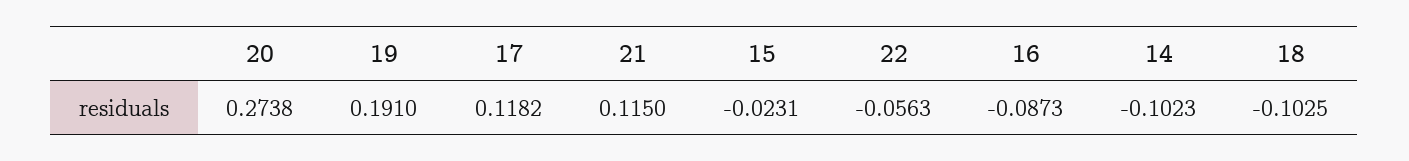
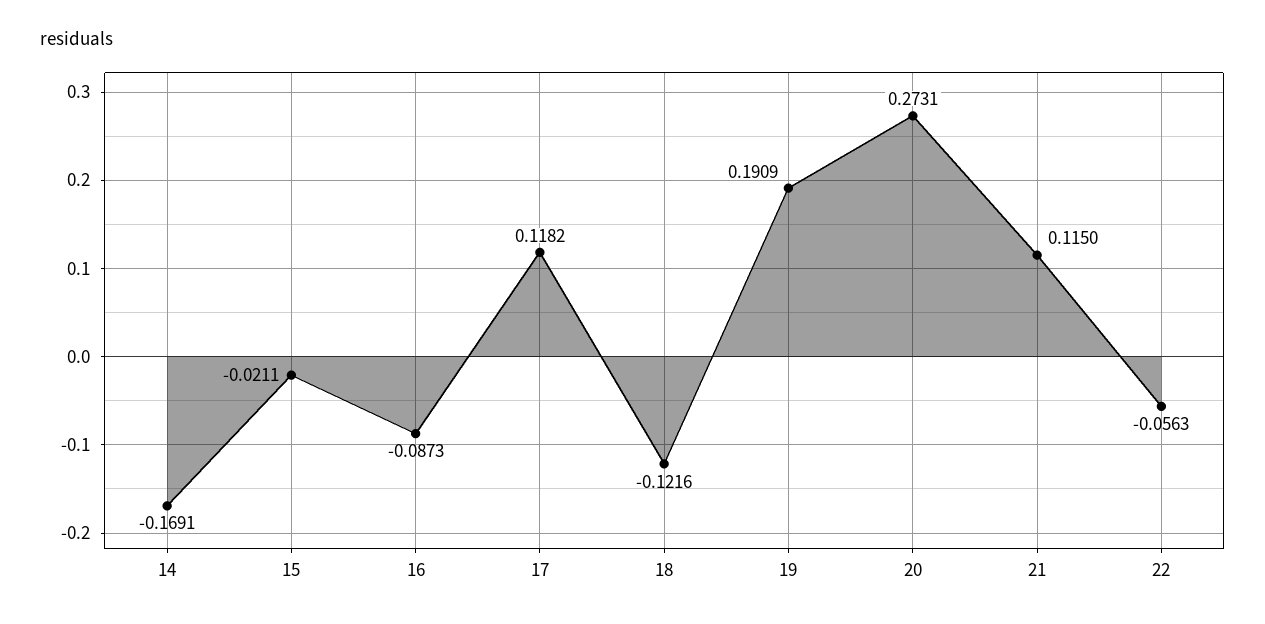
  {
-   "20": 0.2738,
+   "20": 0.2731,
-   "19": 0.191,
+   "19": 0.1909,
    "17": 0.1182,
    "21": 0.115,
-   "15": -0.0231,
+   "15": -0.0211,
    "22": -0.0563,
    "16": -0.0873,
-   "14": -0.1023,
+   "14": -0.1691,
-   "18": -0.1025
+   "18": -0.1216
  }

